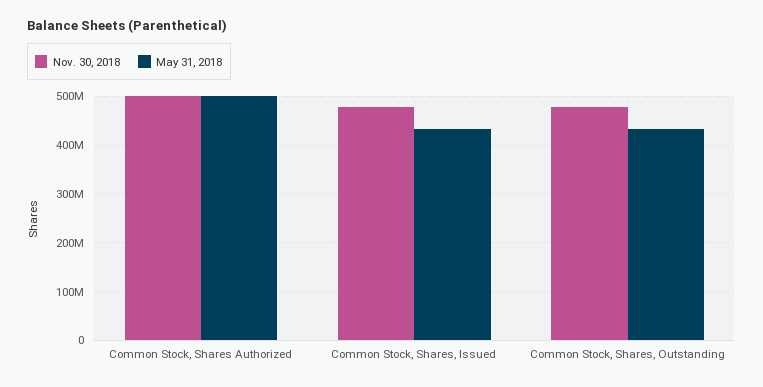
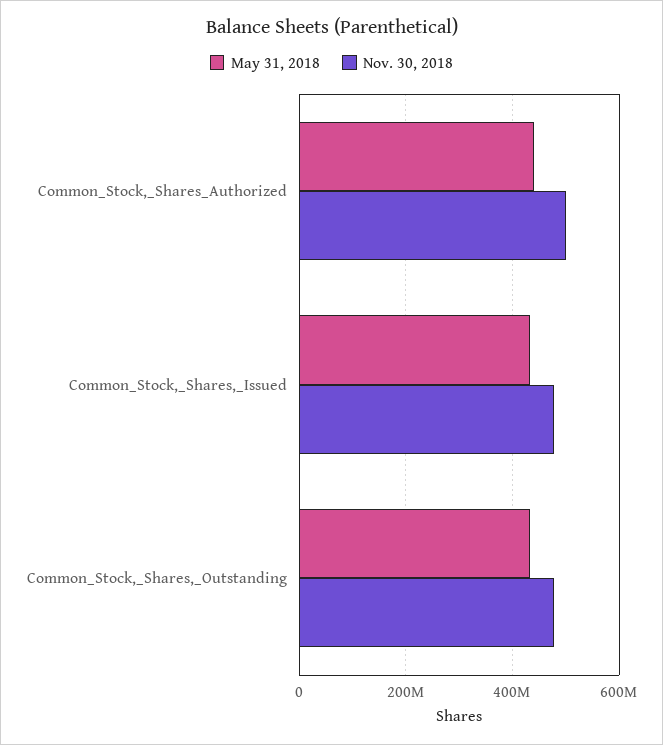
  {
    "Nov. 30, 2018": {
      "Common Stock, Shares Authorized": 500000000,
      "Common Stock, Shares, Issued": 480000000,
      "Common Stock, Shares, Outstanding": 480000000
    },
    "May 31, 2018": {
-     "Common Stock, Shares Authorized": 500000000,
+     "Common Stock, Shares Authorized": 440000000,
      "Common Stock, Shares, Issued": 440000000,
      "Common Stock, Shares, Outstanding": 440000000
    }
  }

